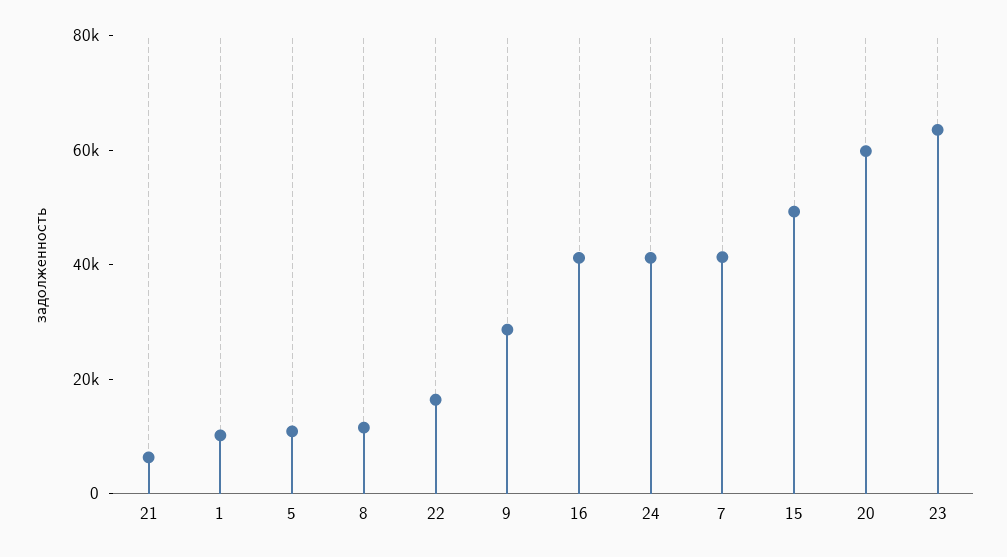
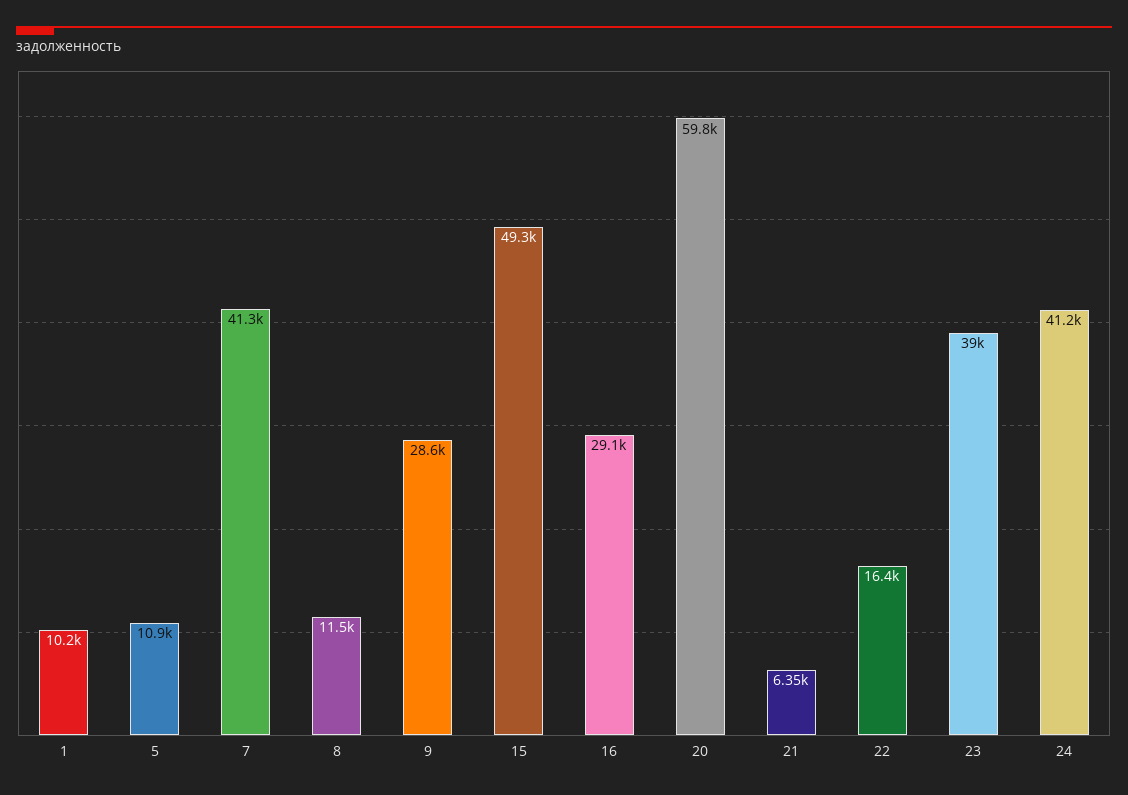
  {
    "21": 6350,
    "1": 10200,
    "5": 10900,
    "8": 11500,
    "22": 16400,
    "9": 28600,
-   "16": 40000,
+   "16": 29100,
    "24": 41200,
    "7": 41300,
    "15": 49300,
    "20": 59800,
-   "23": 65000
+   "23": 39000
  }

